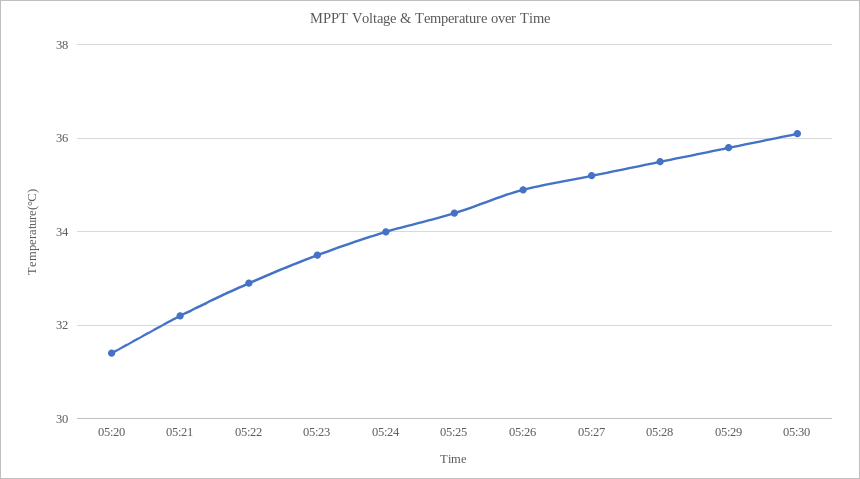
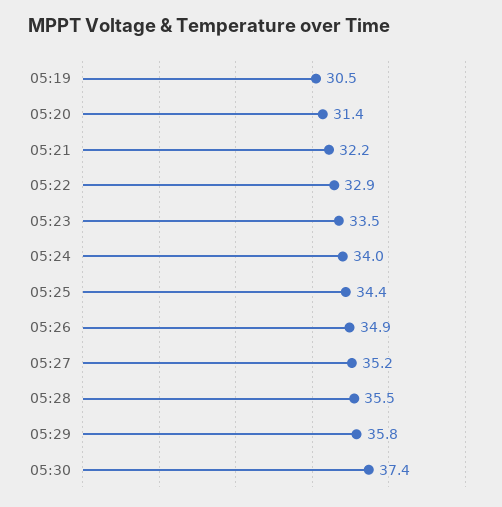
  {
    "05:20": 31.4,
    "05:21": 32.2,
    "05:22": 32.9,
    "05:23": 33.5,
    "05:24": 34,
    "05:25": 34.4,
    "05:26": 34.9,
    "05:27": 35.2,
    "05:28": 35.5,
    "05:29": 35.8,
-   "05:30": 36
+   "05:30": 37.4,
+   "05:19": 30.5
  }

